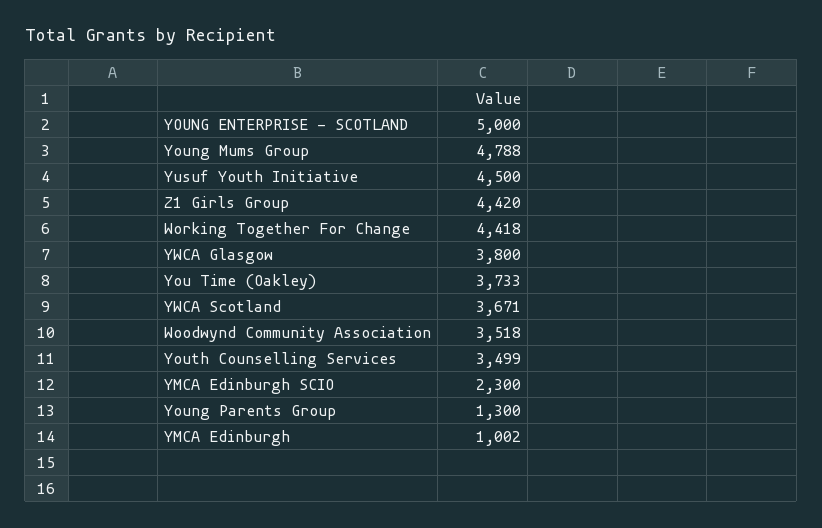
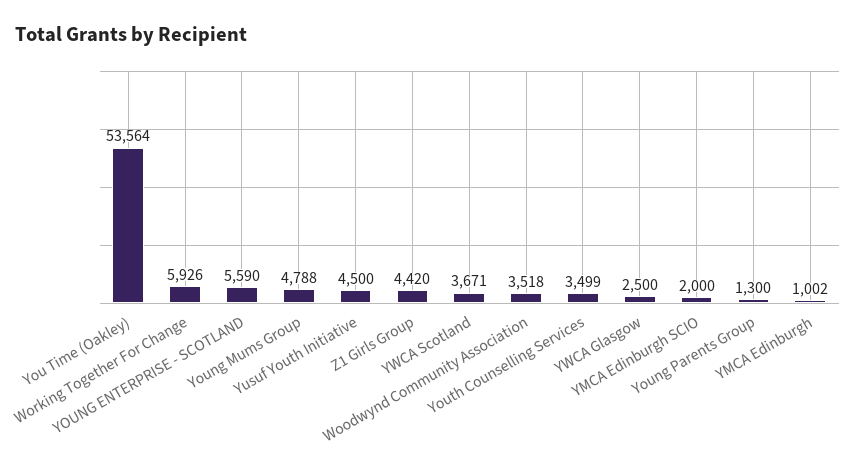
  {
-   "YOUNG ENTERPRISE - SCOTLAND": 5000,
+   "YOUNG ENTERPRISE - SCOTLAND": 5590,
    "Young Mums Group": 4788,
    "Yusuf Youth Initiative": 4500,
    "Z1 Girls Group": 4420,
-   "Working Together For Change": 4418,
+   "Working Together For Change": 5926,
-   "YWCA Glasgow": 3800,
+   "YWCA Glasgow": 2500,
-   "You Time (Oakley)": 3733,
+   "You Time (Oakley)": 53564,
    "YWCA Scotland": 3671,
    "Woodwynd Community Association": 3518,
    "Youth Counselling Services": 3499,
-   "YMCA Edinburgh SCIO": 2300,
+   "YMCA Edinburgh SCIO": 2000,
    "Young Parents Group": 1300,
    "YMCA Edinburgh": 1002
  }

